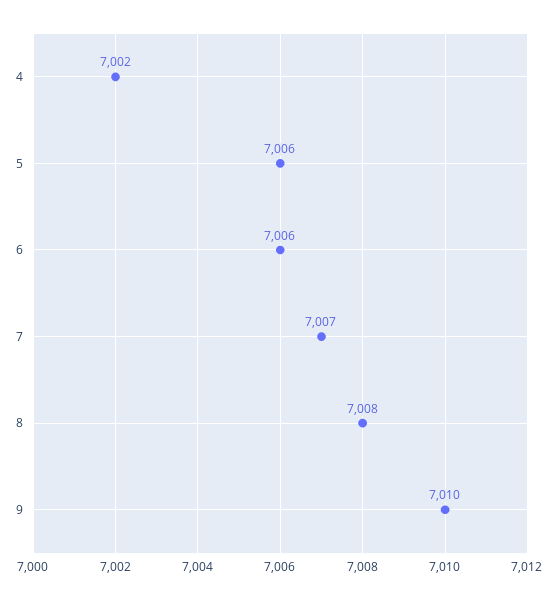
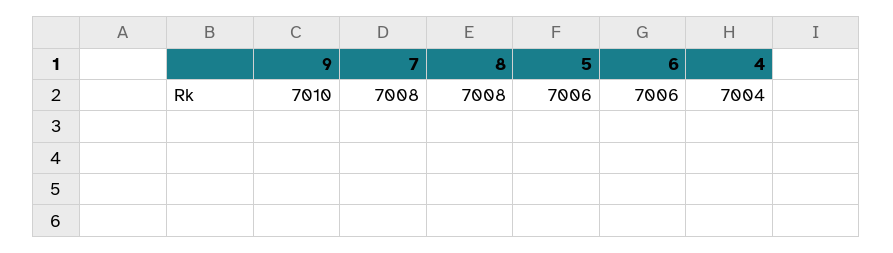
  {
-   "4": 7002,
+   "4": 7004,
    "5": 7006,
    "6": 7006,
-   "7": 7007,
+   "7": 7008,
    "8": 7008,
    "9": 7010
  }

